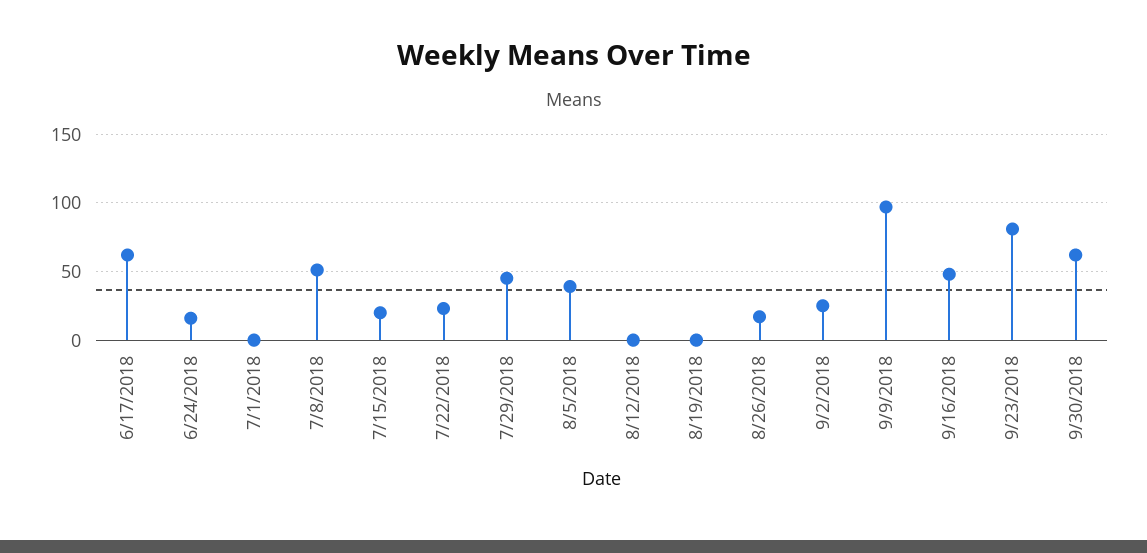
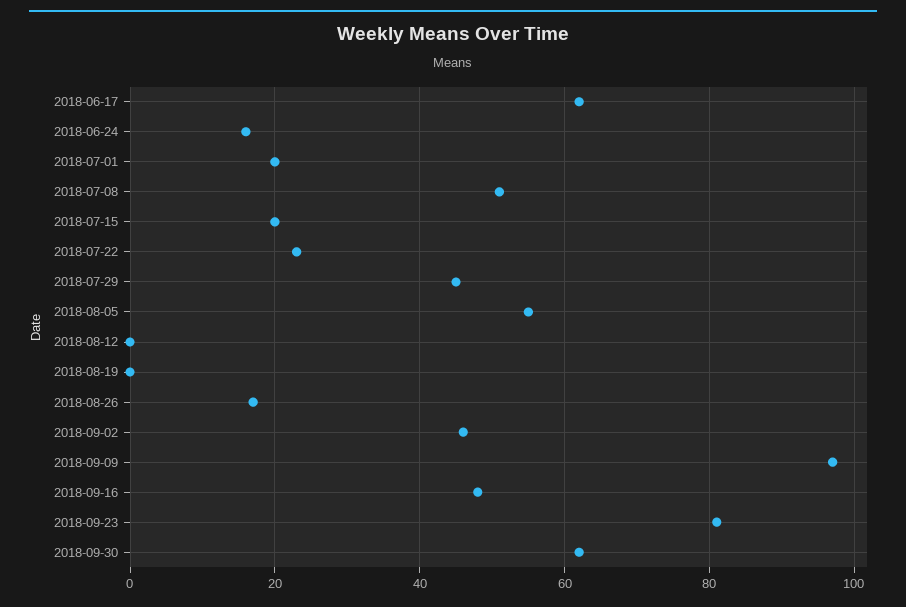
  {
    "6/17/2018": 60,
    "6/24/2018": 15,
-   "7/1/2018": 0,
+   "7/1/2018": 20,
    "7/8/2018": 50,
    "7/15/2018": 20,
    "7/22/2018": 25,
    "7/29/2018": 45,
-   "8/5/2018": 40,
+   "8/5/2018": 55,
    "8/12/2018": 0,
    "8/19/2018": 0,
    "8/26/2018": 15,
-   "9/2/2018": 25,
+   "9/2/2018": 45,
    "9/9/2018": 95,
    "9/16/2018": 50,
    "9/23/2018": 80,
    "9/30/2018": 60
  }

